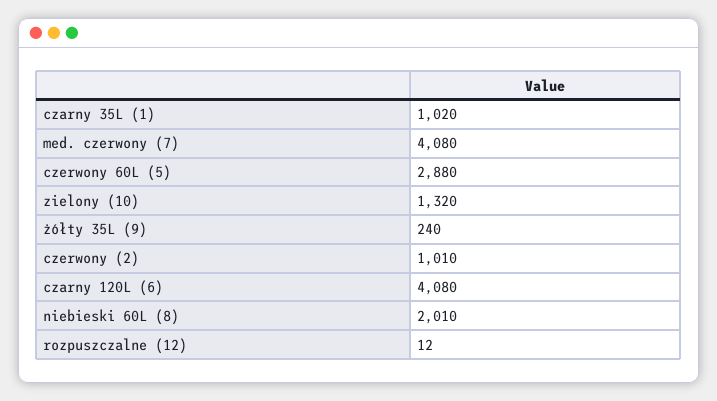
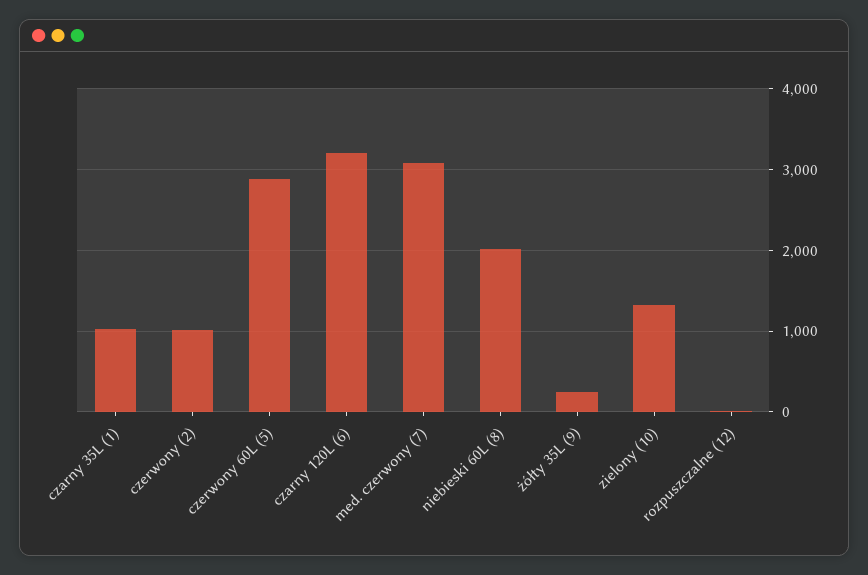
  {
    "czarny 35L (1)": 1020,
-   "med. czerwony (7)": 4080,
+   "med. czerwony (7)": 3100,
    "czerwony 60L (5)": 2880,
    "zielony (10)": 1320,
    "żółty 35L (9)": 240,
    "czerwony (2)": 1010,
-   "czarny 120L (6)": 4080,
+   "czarny 120L (6)": 3200,
    "niebieski 60L (8)": 2010,
    "rozpuszczalne (12)": 12
  }

